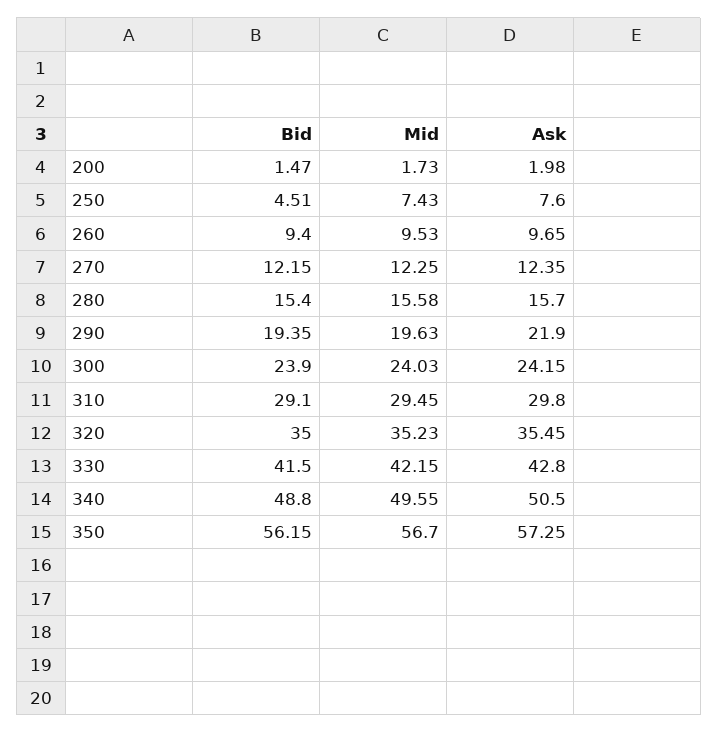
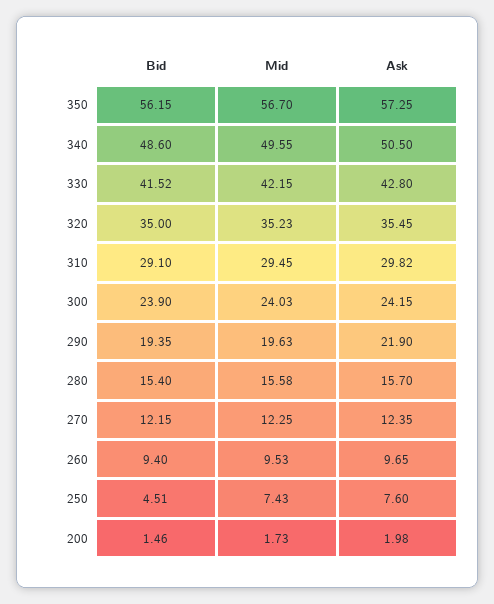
  {
    "Bid": {
-     "200": 1.47,
+     "200": 1.46,
      "250": 4.51,
      "260": 9.4,
      "270": 12.15,
      "280": 15.4,
      "290": 19.35,
      "300": 23.9,
      "310": 29.1,
      "320": 35,
-     "330": 41.5,
+     "330": 41.52,
-     "340": 48.8,
+     "340": 48.6,
      "350": 56.15
    },
    "Mid": {
      "200": 1.73,
      "250": 7.43,
      "260": 9.53,
      "270": 12.25,
      "280": 15.58,
      "290": 19.63,
      "300": 24.03,
      "310": 29.45,
      "320": 35.23,
      "330": 42.15,
      "340": 49.55,
      "350": 56.7
    },
    "Ask": {
      "200": 1.98,
      "250": 7.6,
      "260": 9.65,
      "270": 12.35,
      "280": 15.7,
      "290": 21.9,
      "300": 24.15,
-     "310": 29.8,
+     "310": 29.82,
      "320": 35.45,
      "330": 42.8,
      "340": 50.5,
      "350": 57.25
    }
  }

